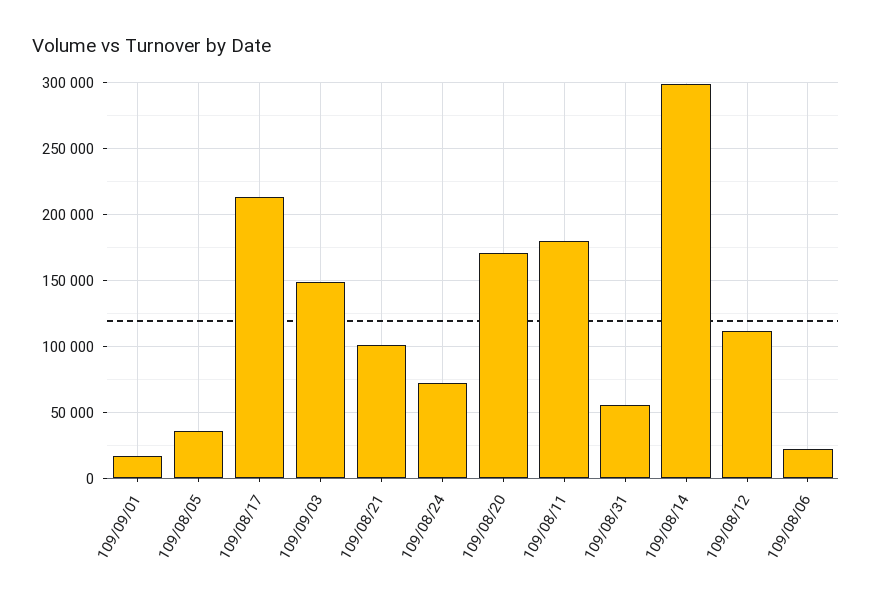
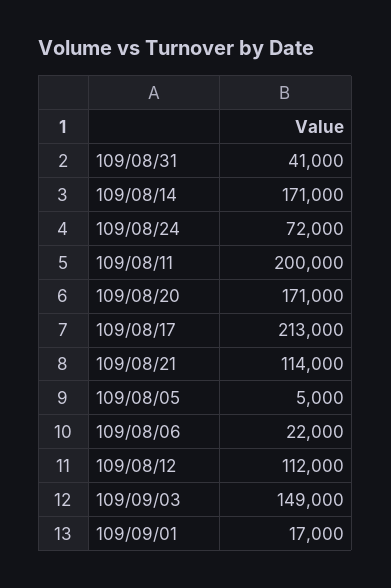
  {
    "109/09/01": 17000,
-   "109/08/05": 35000,
+   "109/08/05": 5000,
    "109/08/17": 213000,
    "109/09/03": 149000,
-   "109/08/21": 100000,
+   "109/08/21": 114000,
    "109/08/24": 72000,
    "109/08/20": 171000,
-   "109/08/11": 180000,
+   "109/08/11": 200000,
-   "109/08/31": 55000,
+   "109/08/31": 41000,
-   "109/08/14": 300000,
+   "109/08/14": 171000,
    "109/08/12": 112000,
    "109/08/06": 22000
  }

